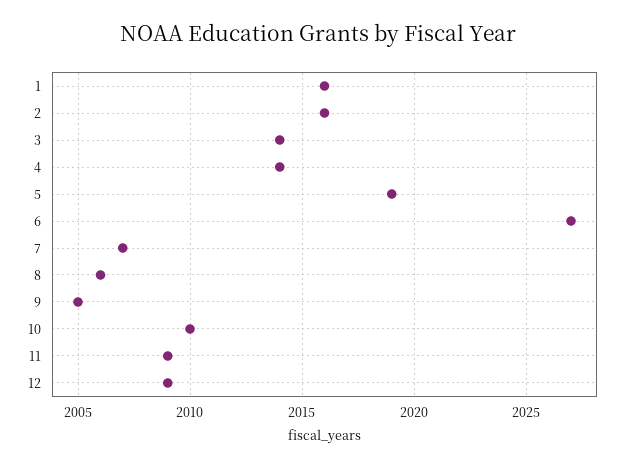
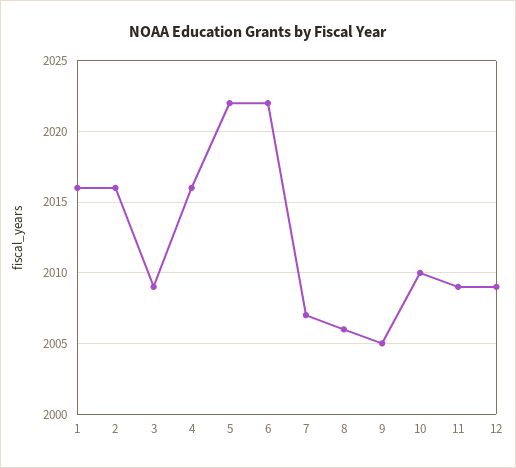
  {
    "1": 2016,
    "2": 2016,
-   "3": 2014,
+   "3": 2009,
-   "4": 2014,
+   "4": 2016,
-   "5": 2019,
+   "5": 2022,
-   "6": 2027,
+   "6": 2022,
    "7": 2007,
    "8": 2006,
    "9": 2005,
    "10": 2010,
    "11": 2009,
    "12": 2009
  }

